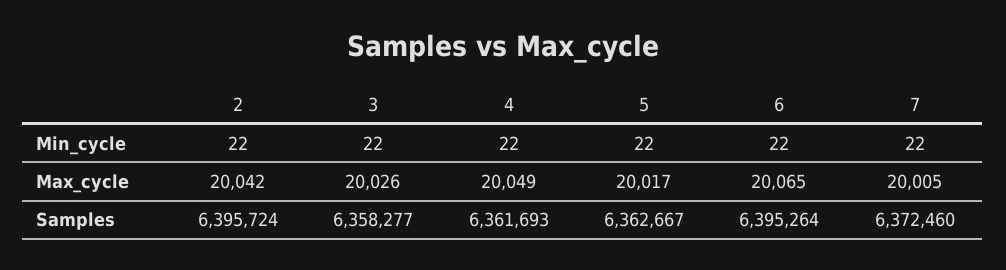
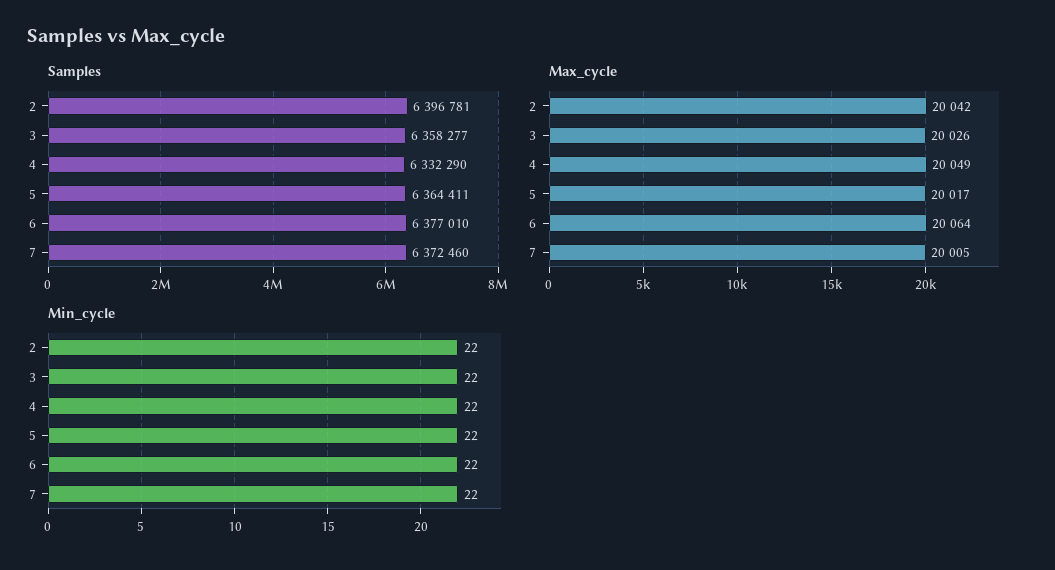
  {
    "Min_cycle": {
      "2": 22,
      "3": 22,
      "4": 22,
      "5": 22,
      "6": 22,
      "7": 22
    },
    "Max_cycle": {
      "2": 20042,
      "3": 20026,
      "4": 20049,
      "5": 20017,
-     "6": 20065,
+     "6": 20064,
      "7": 20005
    },
    "Samples": {
-     "2": 6395724,
+     "2": 6396781,
      "3": 6358277,
-     "4": 6361693,
+     "4": 6332290,
-     "5": 6362667,
+     "5": 6364411,
-     "6": 6395264,
+     "6": 6377010,
      "7": 6372460
    }
  }

